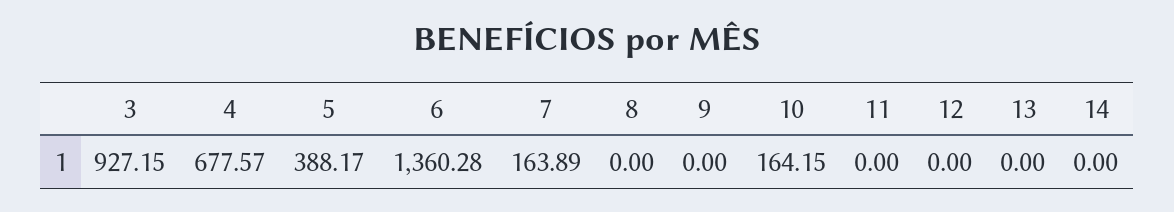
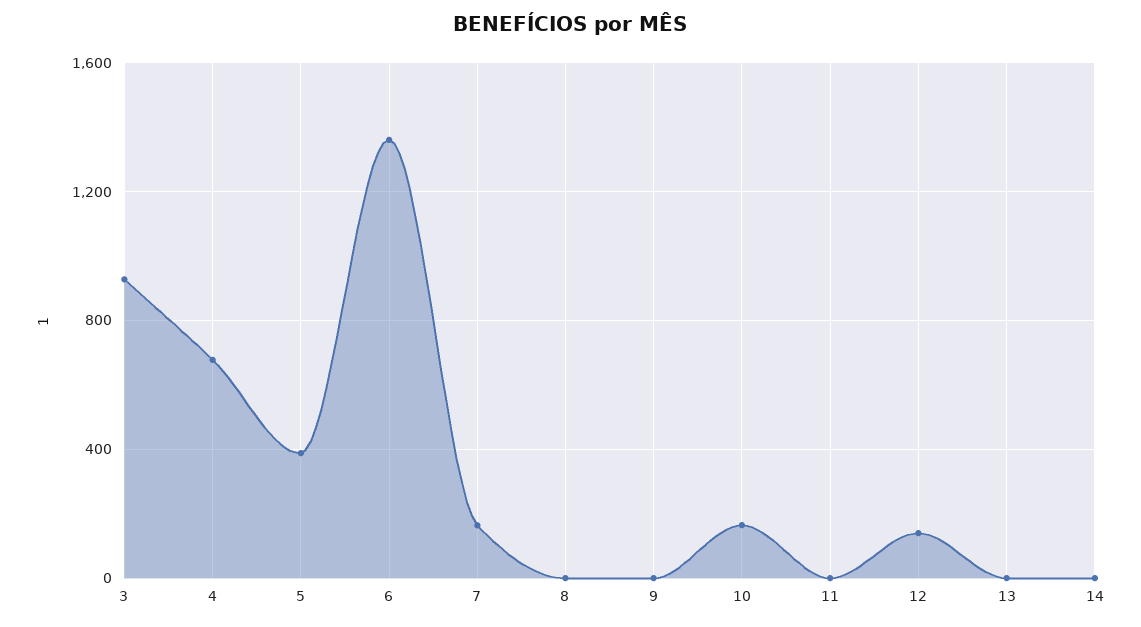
  {
    "3": 927.15,
    "4": 677.57,
    "5": 388.17,
    "6": 1360.28,
    "7": 163.89,
    "8": 0,
    "9": 0,
    "10": 164.15,
    "11": 0,
-   "12": 0,
+   "12": 150,
    "13": 0,
    "14": 0
  }

